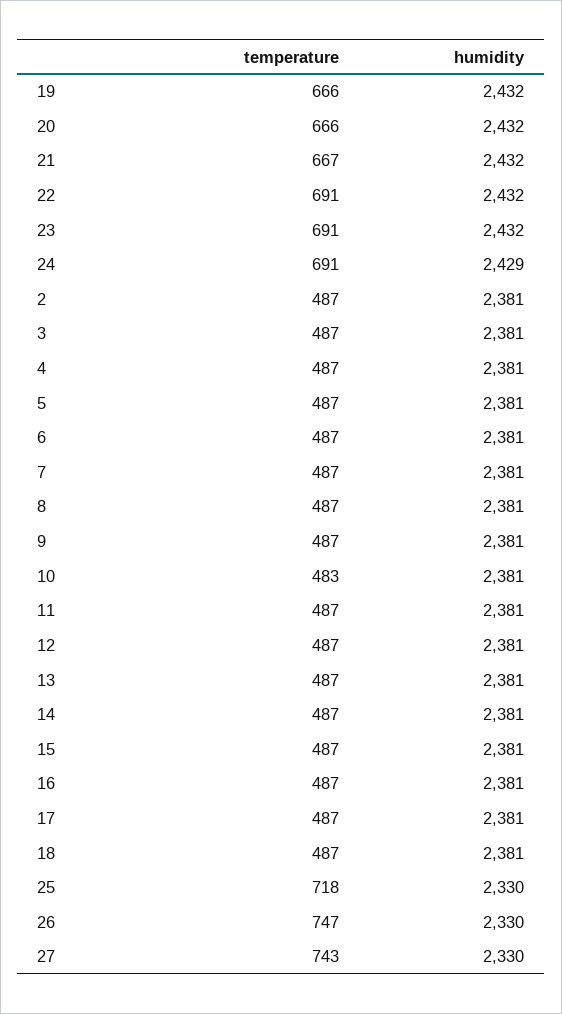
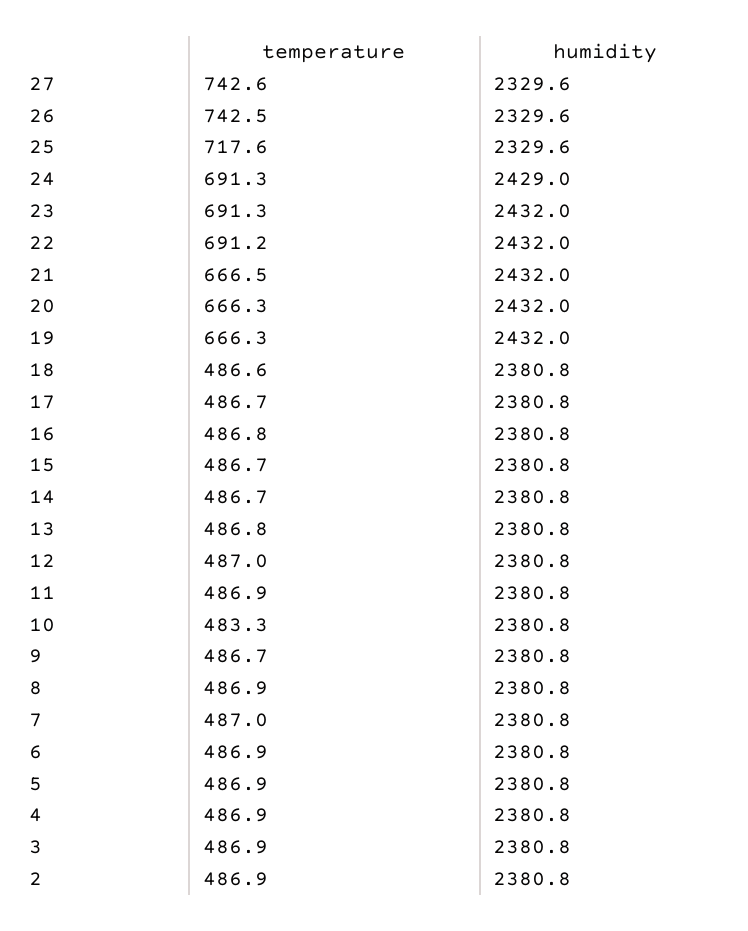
  {
    "temperature": {
      "19": 666.3,
      "20": 666.3,
      "21": 666.5,
      "22": 691.2,
      "23": 691.3,
      "24": 691.3,
      "2": 486.9,
      "3": 486.9,
      "4": 486.9,
      "5": 486.9,
      "6": 486.9,
      "7": 487,
      "8": 486.9,
      "9": 486.7,
      "10": 483.3,
      "11": 486.9,
      "12": 487,
      "13": 486.8,
      "14": 486.7,
      "15": 486.7,
      "16": 486.8,
      "17": 486.7,
      "18": 486.6,
      "25": 717.6,
-     "26": 747,
+     "26": 742.5,
      "27": 742.6
    },
    "humidity": {
      "19": 2432,
      "20": 2432,
      "21": 2432,
      "22": 2432,
      "23": 2432,
      "24": 2429,
      "2": 2380.8,
      "3": 2380.8,
      "4": 2380.8,
      "5": 2380.8,
      "6": 2380.8,
      "7": 2380.8,
      "8": 2380.8,
      "9": 2380.8,
      "10": 2380.8,
      "11": 2380.8,
      "12": 2380.8,
      "13": 2380.8,
      "14": 2380.8,
      "15": 2380.8,
      "16": 2380.8,
      "17": 2380.8,
      "18": 2380.8,
      "25": 2329.6,
      "26": 2329.6,
      "27": 2329.6
    }
  }

